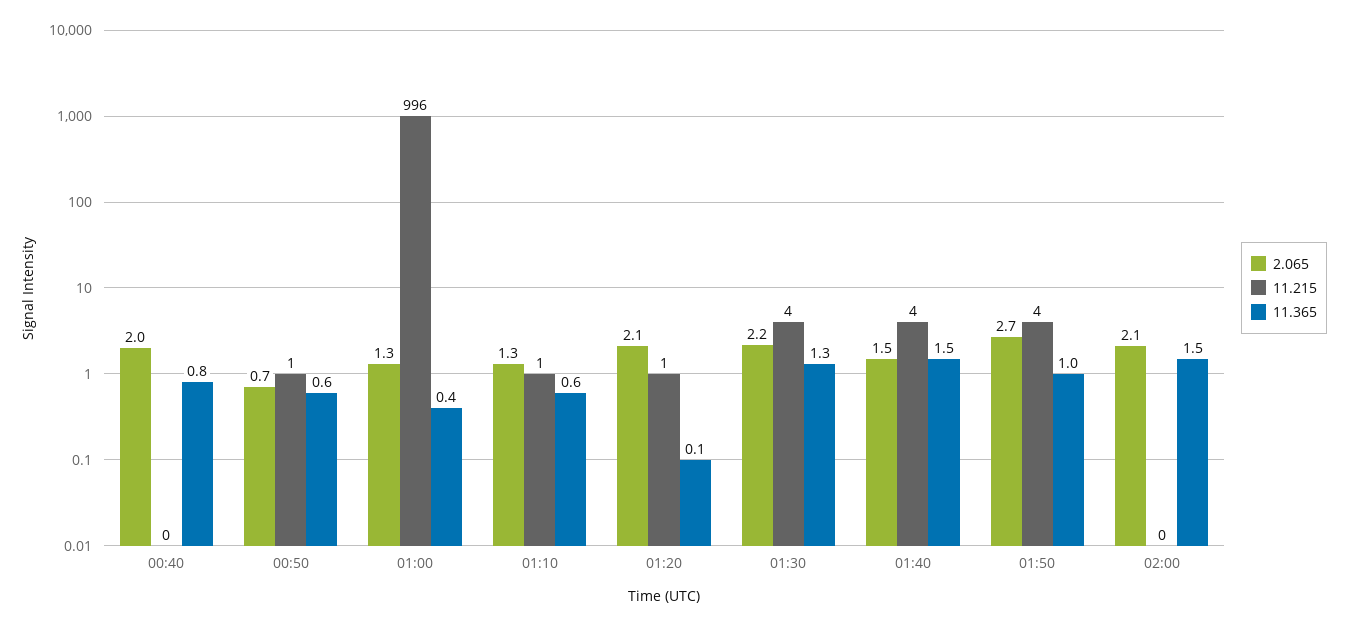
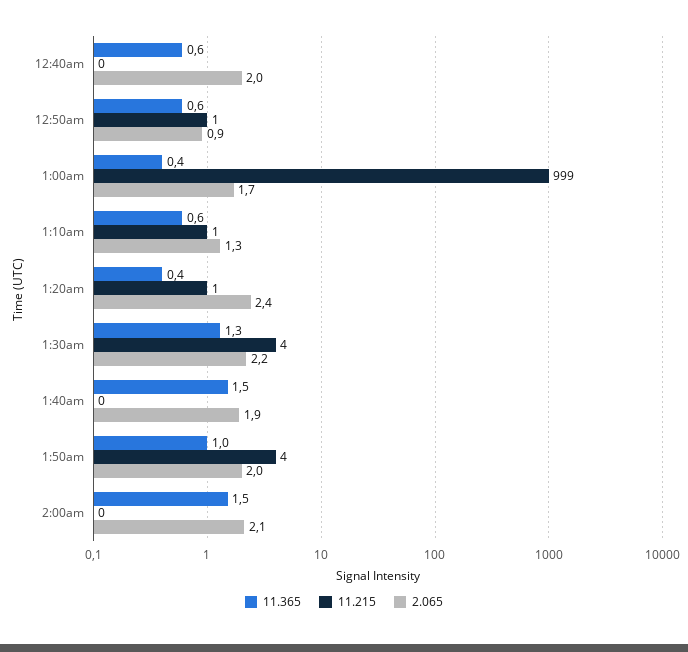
  {
    "2.065": {
      "00:40": 2,
-     "00:50": 0.7,
+     "00:50": 0.9,
-     "01:00": 1.3,
+     "01:00": 1.7,
      "01:10": 1.3,
-     "01:20": 2.1,
+     "01:20": 2.4,
      "01:30": 2.2,
-     "01:40": 1.5,
+     "01:40": 1.9,
-     "01:50": 2.7,
+     "01:50": 2,
      "02:00": 2.1
    },
    "11.215": {
      "00:40": 0,
      "00:50": 1,
-     "01:00": 996,
+     "01:00": 999,
      "01:10": 1,
      "01:20": 1,
      "01:30": 4,
-     "01:40": 4,
+     "01:40": 0,
      "01:50": 4,
      "02:00": 0
    },
    "11.365": {
-     "00:40": 0.8,
+     "00:40": 0.6,
      "00:50": 0.6,
      "01:00": 0.4,
      "01:10": 0.6,
-     "01:20": 0.1,
+     "01:20": 0.4,
      "01:30": 1.3,
      "01:40": 1.5,
      "01:50": 1,
      "02:00": 1.5
    }
  }

